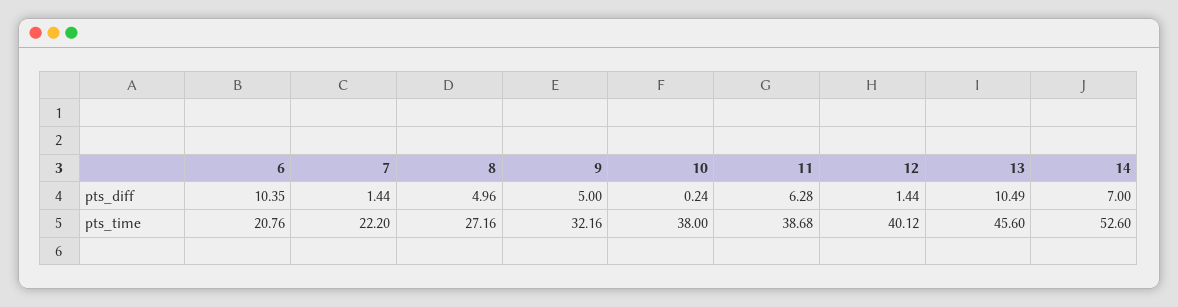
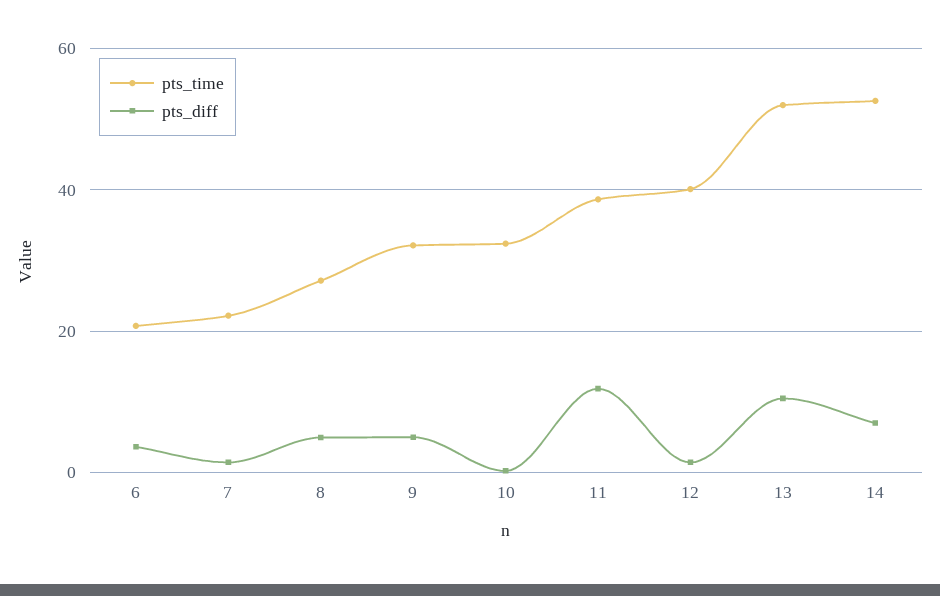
  {
    "pts_diff": {
-     "6": 10.35,
+     "6": 4,
      "7": 1.44,
      "8": 4.96,
      "9": 5,
      "10": 0.24,
-     "11": 6.28,
+     "11": 12,
      "12": 1.44,
      "13": 10.49,
      "14": 7
    },
    "pts_time": {
      "6": 20.76,
      "7": 22.2,
      "8": 27.16,
      "9": 32.16,
-     "10": 38,
+     "10": 32,
      "11": 38.68,
      "12": 40.12,
-     "13": 45.6,
+     "13": 52,
      "14": 52.6
    }
  }

